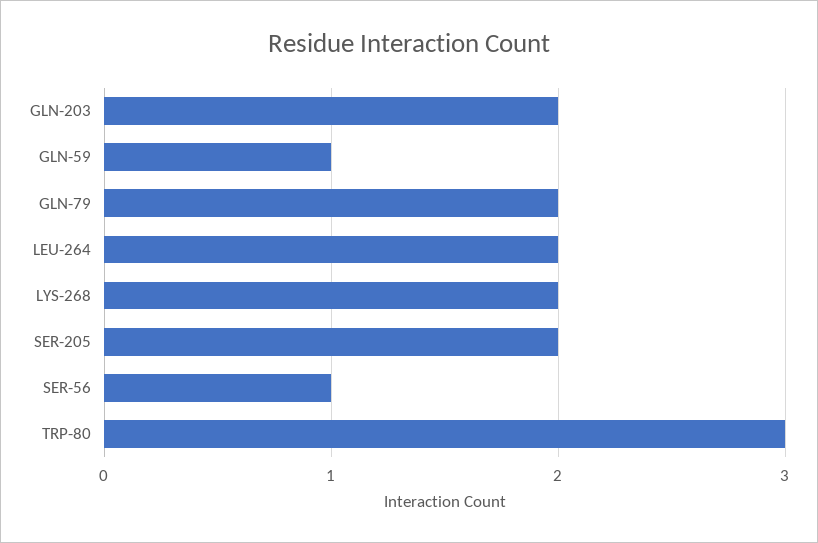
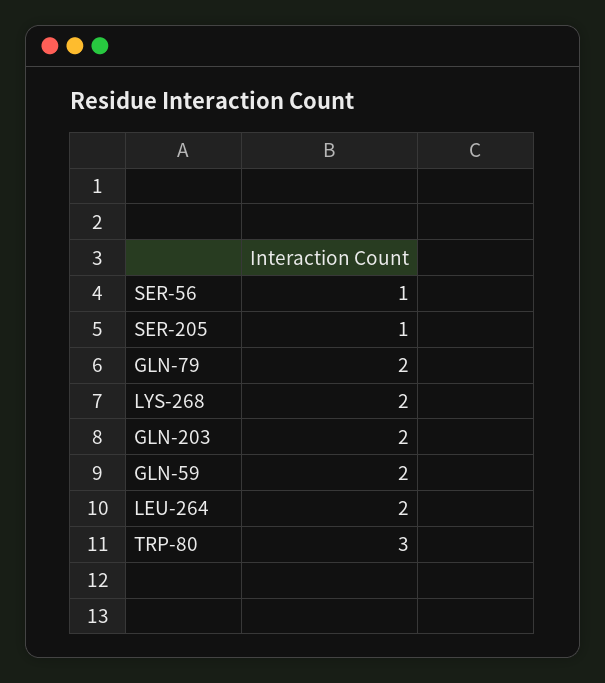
  {
    "GLN-203": 2,
-   "GLN-59": 1,
+   "GLN-59": 2,
    "GLN-79": 2,
    "LEU-264": 2,
    "LYS-268": 2,
-   "SER-205": 2,
+   "SER-205": 1,
    "SER-56": 1,
    "TRP-80": 3
  }

